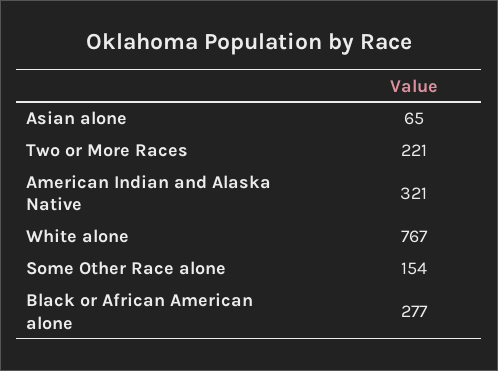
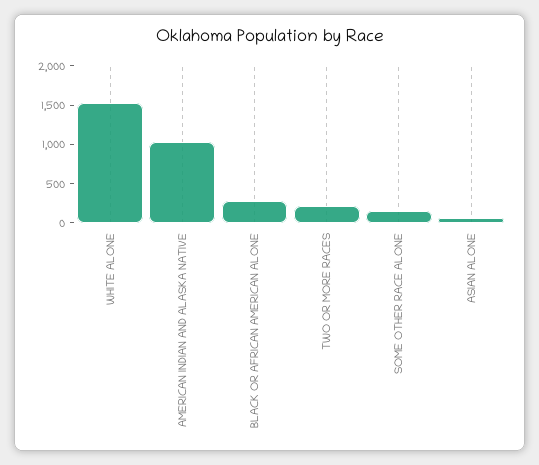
  {
    "Asian alone": 65,
    "Two or More Races": 221,
-   "American Indian and Alaska Native": 321,
+   "American Indian and Alaska Native": 1000,
-   "White alone": 767,
+   "White alone": 1500,
    "Some Other Race alone": 154,
    "Black or African American alone": 277
  }

